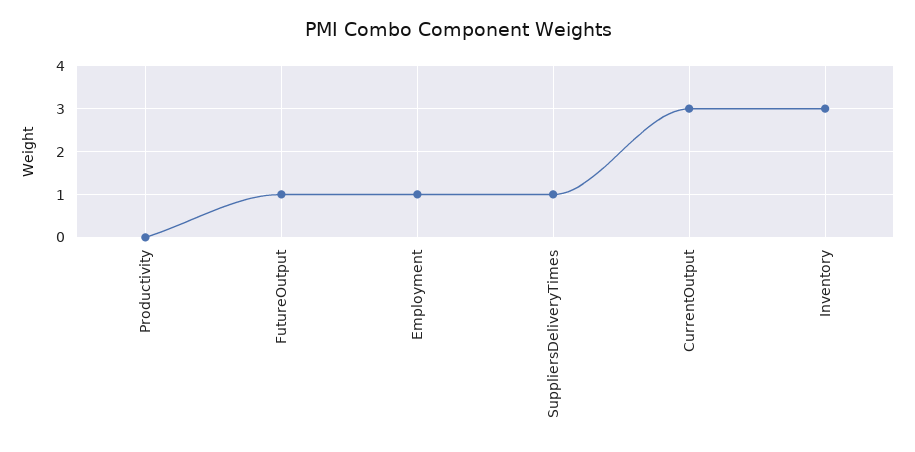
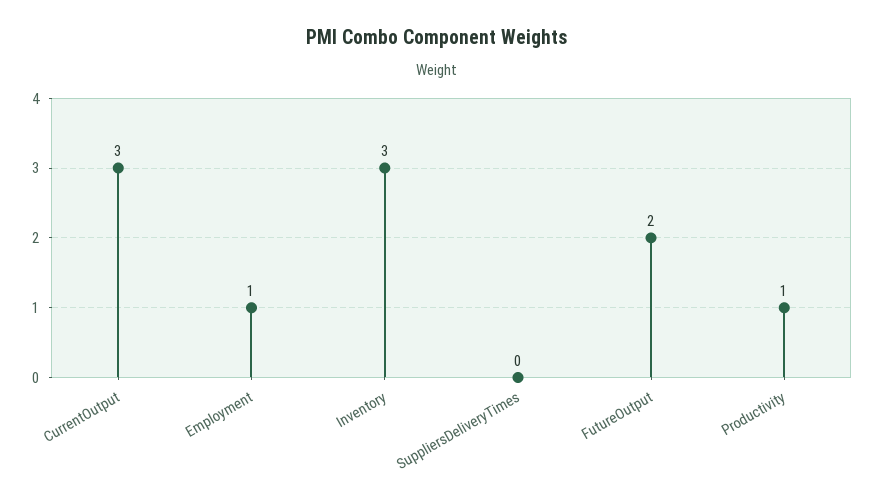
  {
-   "Productivity": 0,
+   "Productivity": 1,
-   "FutureOutput": 1,
+   "FutureOutput": 2,
    "Employment": 1,
-   "SuppliersDeliveryTimes": 1,
+   "SuppliersDeliveryTimes": 0,
    "CurrentOutput": 3,
    "Inventory": 3
  }

